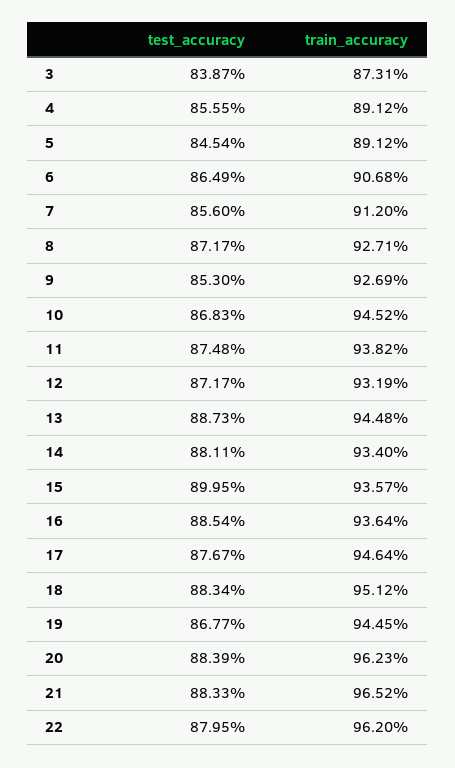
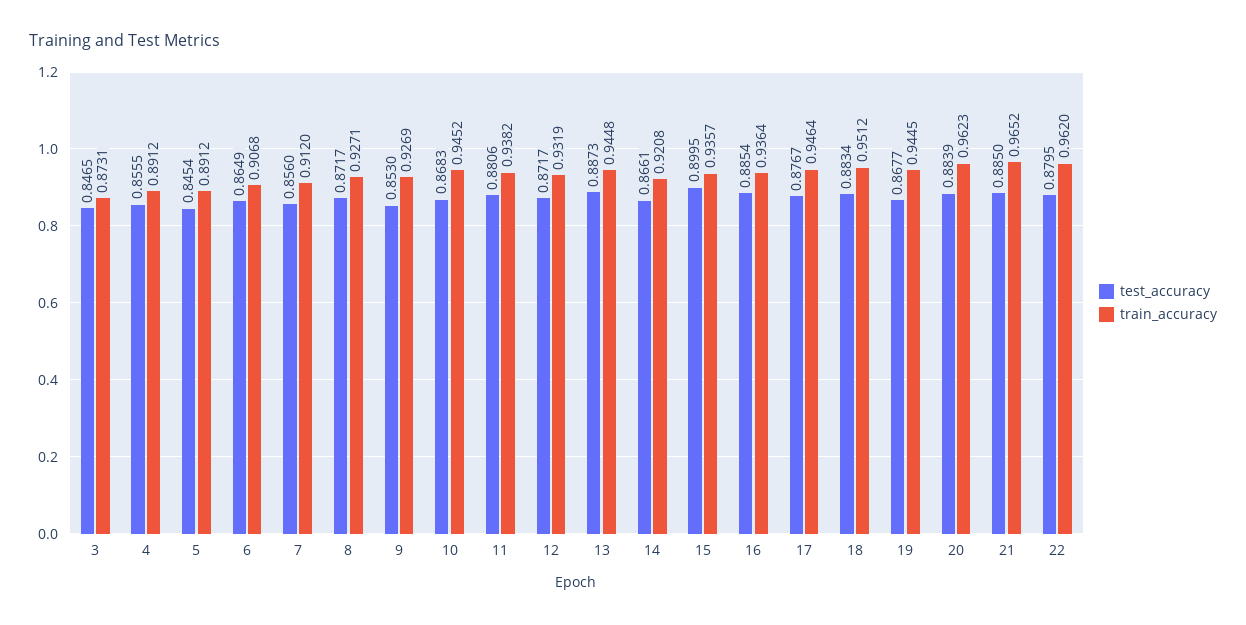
  {
    "test_accuracy": {
-     "3": 0.8387,
+     "3": 0.8465,
      "4": 0.8555,
      "5": 0.8454,
      "6": 0.8649,
      "7": 0.856,
      "8": 0.8717,
      "9": 0.853,
      "10": 0.8683,
-     "11": 0.8748,
+     "11": 0.8806,
      "12": 0.8717,
      "13": 0.8873,
-     "14": 0.8811,
+     "14": 0.8661,
      "15": 0.8995,
      "16": 0.8854,
      "17": 0.8767,
      "18": 0.8834,
      "19": 0.8677,
      "20": 0.8839,
-     "21": 0.8833,
+     "21": 0.885,
      "22": 0.8795
    },
    "train_accuracy": {
      "3": 0.8731,
      "4": 0.8912,
      "5": 0.8912,
      "6": 0.9068,
      "7": 0.912,
      "8": 0.9271,
      "9": 0.9269,
      "10": 0.9452,
      "11": 0.9382,
      "12": 0.9319,
      "13": 0.9448,
-     "14": 0.934,
+     "14": 0.9208,
      "15": 0.9357,
      "16": 0.9364,
      "17": 0.9464,
      "18": 0.9512,
      "19": 0.9445,
      "20": 0.9623,
      "21": 0.9652,
      "22": 0.962
    }
  }

